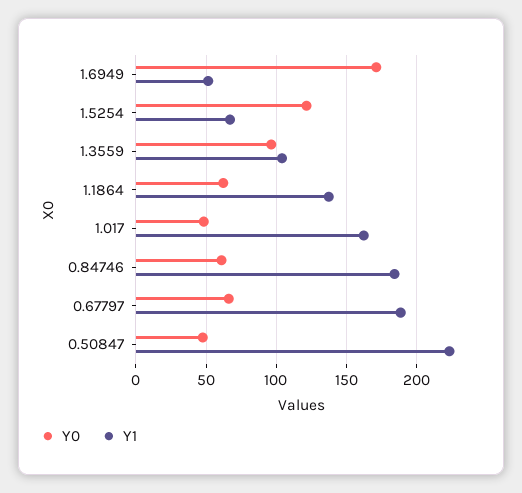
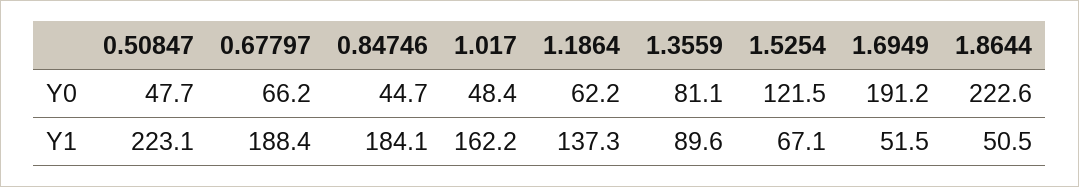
  {
    "Y0": {
-     "1.6949": 170,
+     "1.6949": 191.2,
      "1.5254": 121.5,
-     "1.3559": 95,
+     "1.3559": 81.1,
      "1.1864": 62.2,
      "1.017": 48.4,
-     "0.84746": 60,
+     "0.84746": 44.7,
      "0.67797": 66.2,
-     "0.50847": 47.7
+     "0.50847": 47.7,
+     "1.8644": 222.6
    },
    "Y1": {
      "1.6949": 51.5,
      "1.5254": 67.1,
-     "1.3559": 105,
+     "1.3559": 89.6,
      "1.1864": 137.3,
      "1.017": 162.2,
      "0.84746": 184.1,
      "0.67797": 188.4,
-     "0.50847": 223.1
+     "0.50847": 223.1,
+     "1.8644": 50.5
    }
  }

